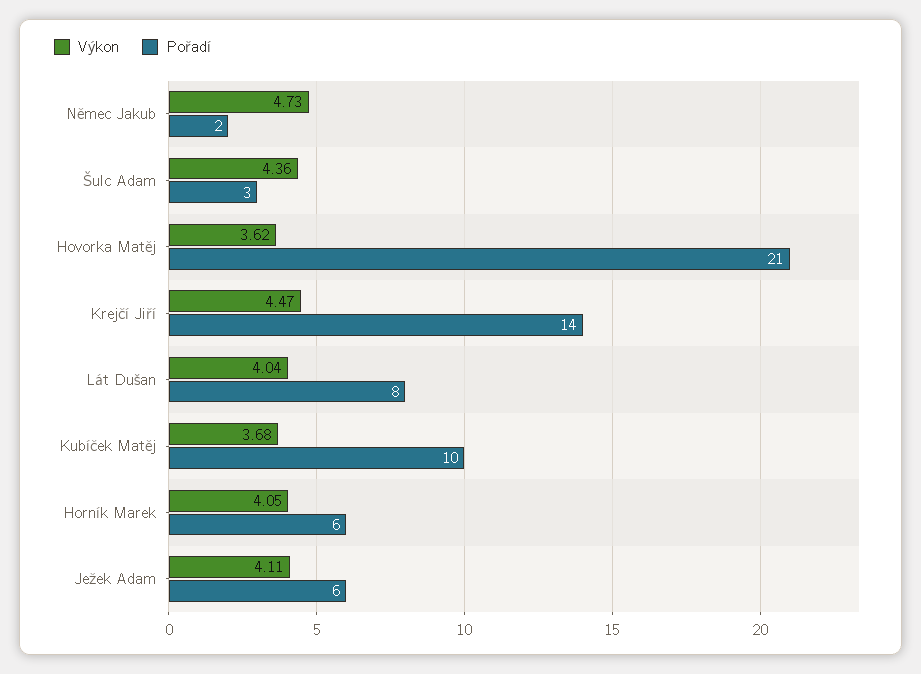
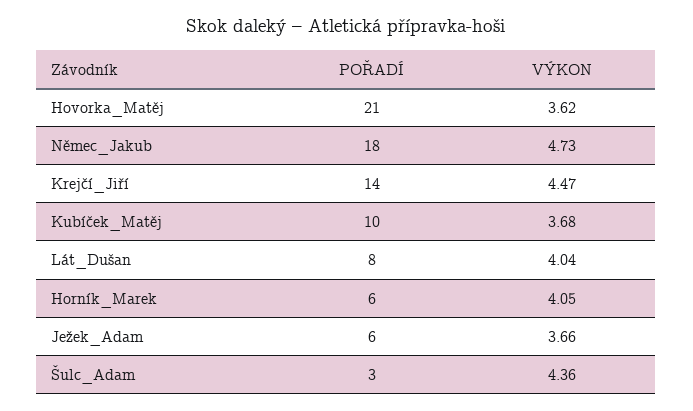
  {
    "Výkon": {
      "Němec Jakub": 4.73,
      "Šulc Adam": 4.36,
      "Hovorka Matěj": 3.62,
      "Krejčí Jiří": 4.47,
      "Lát Dušan": 4.04,
      "Kubíček Matěj": 3.68,
      "Horník Marek": 4.05,
-     "Ježek Adam": 4.11
+     "Ježek Adam": 3.66
    },
    "Pořadí": {
-     "Němec Jakub": 2,
+     "Němec Jakub": 18,
      "Šulc Adam": 3,
      "Hovorka Matěj": 21,
      "Krejčí Jiří": 14,
      "Lát Dušan": 8,
      "Kubíček Matěj": 10,
      "Horník Marek": 6,
      "Ježek Adam": 6
    }
  }

